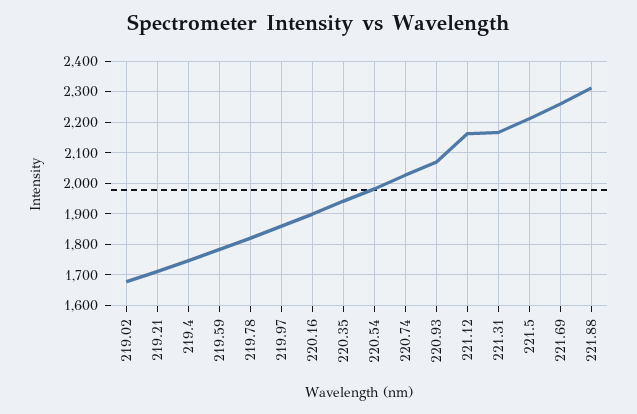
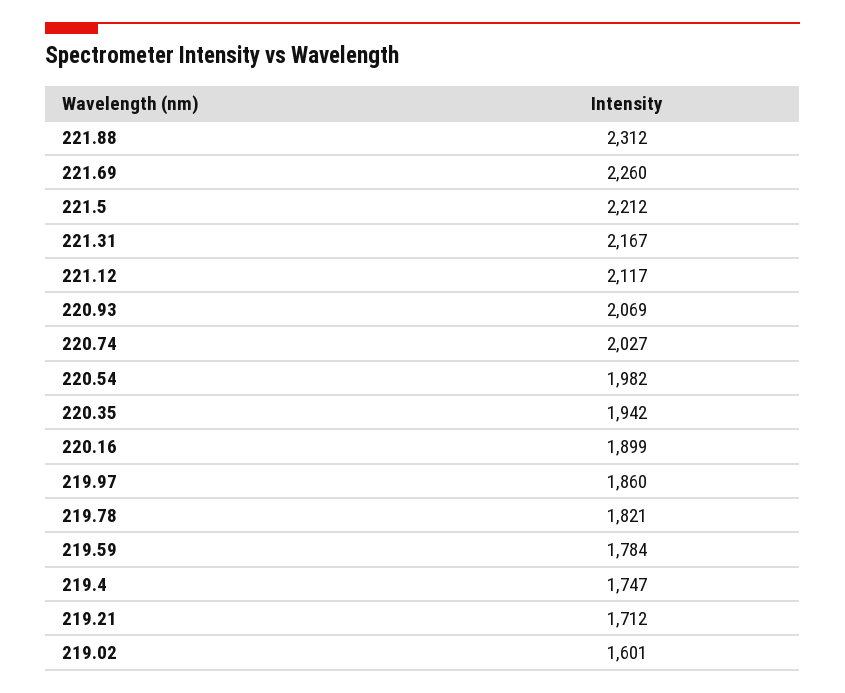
  {
-   "219.02": 1680,
+   "219.02": 1601,
    "219.21": 1712,
    "219.4": 1747,
    "219.59": 1784,
    "219.78": 1821,
    "219.97": 1860,
    "220.16": 1899,
    "220.35": 1942,
    "220.54": 1982,
    "220.74": 2027,
    "220.93": 2069,
-   "221.12": 2160,
+   "221.12": 2117,
    "221.31": 2167,
    "221.5": 2212,
    "221.69": 2260,
    "221.88": 2312
  }

